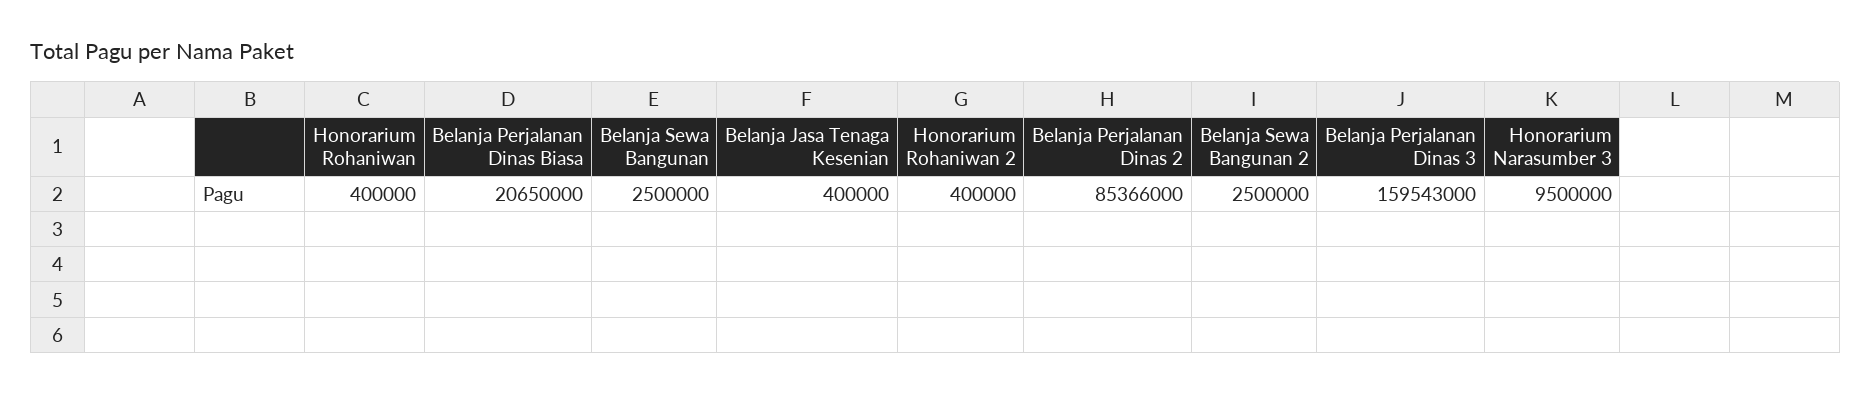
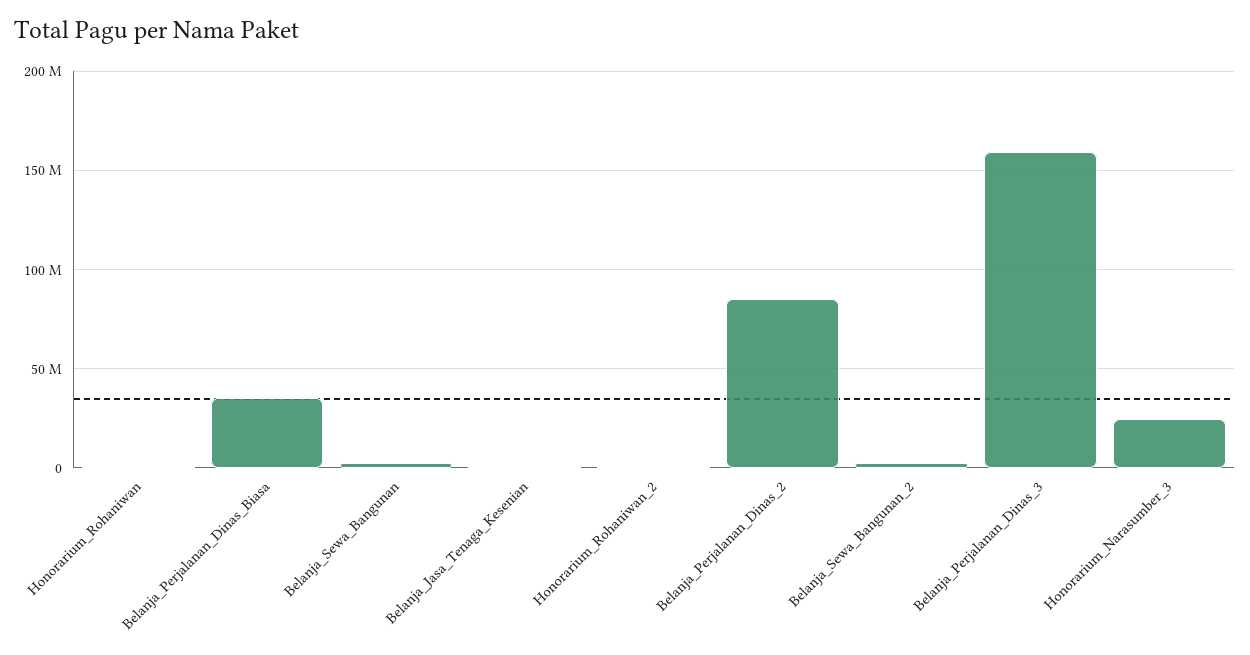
  {
    "Honorarium Rohaniwan": 400000,
-   "Belanja Perjalanan Dinas Biasa": 20650000,
+   "Belanja Perjalanan Dinas Biasa": 35000000,
    "Belanja Sewa Bangunan": 2500000,
    "Belanja Jasa Tenaga Kesenian": 400000,
    "Honorarium Rohaniwan 2": 400000,
    "Belanja Perjalanan Dinas 2": 85366000,
    "Belanja Sewa Bangunan 2": 2500000,
    "Belanja Perjalanan Dinas 3": 159543000,
-   "Honorarium Narasumber 3": 9500000
+   "Honorarium Narasumber 3": 25000000
  }

